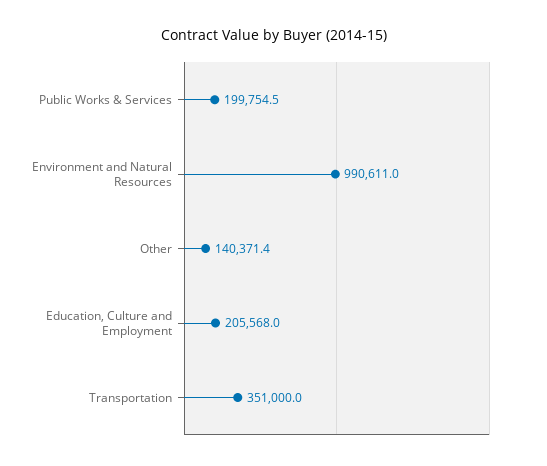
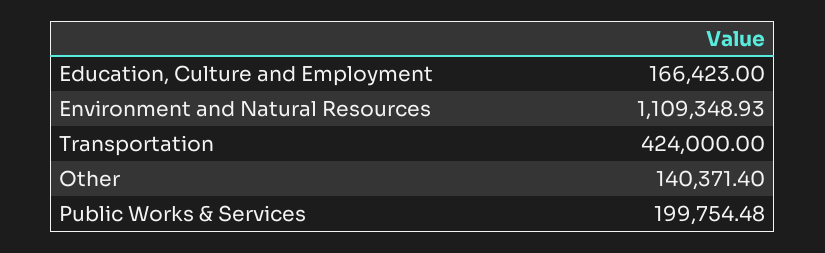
  {
    "Public Works & Services": 199754.48,
-   "Environment and Natural Resources": 990611,
+   "Environment and Natural Resources": 1109348.93,
    "Other": 140371.4,
-   "Education, Culture and Employment": 205568,
+   "Education, Culture and Employment": 166423,
-   "Transportation": 351000
+   "Transportation": 424000
  }

